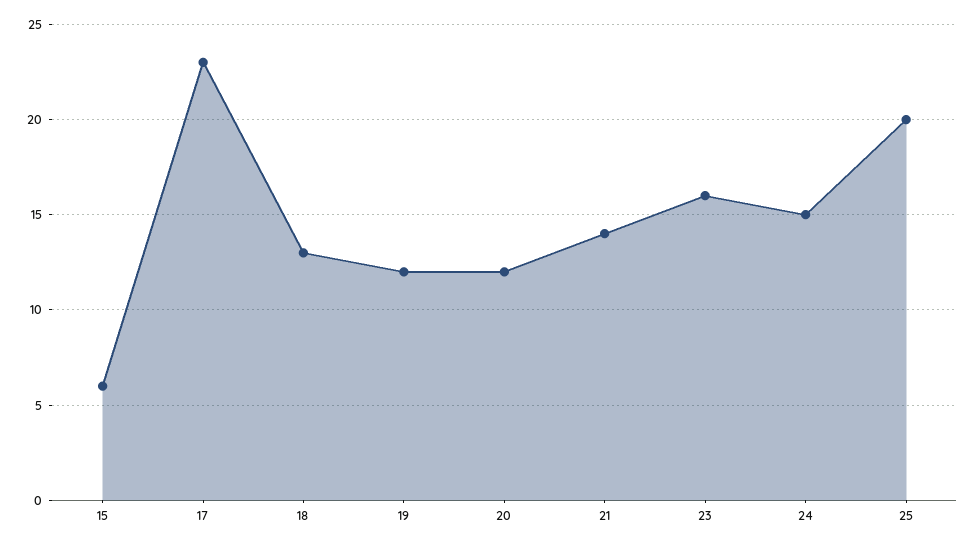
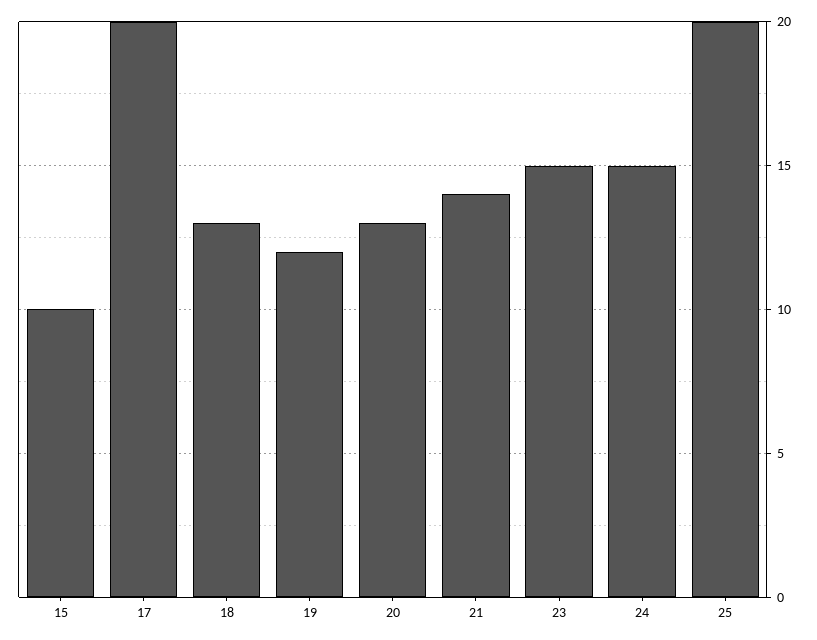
  {
-   "15": 6,
+   "15": 10,
-   "17": 23,
+   "17": 20,
    "18": 13,
    "19": 12,
-   "20": 12,
+   "20": 13,
    "21": 14,
-   "23": 16,
+   "23": 15,
    "24": 15,
    "25": 20
  }

